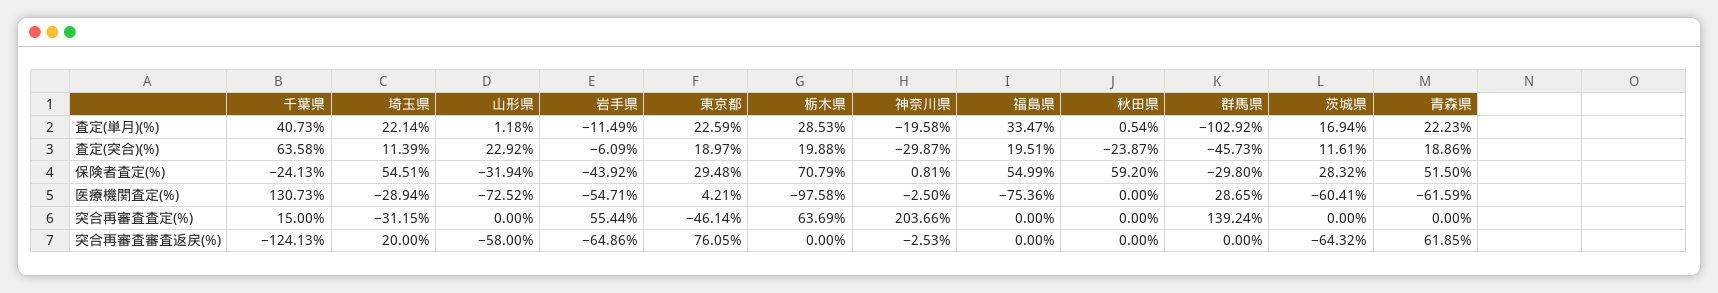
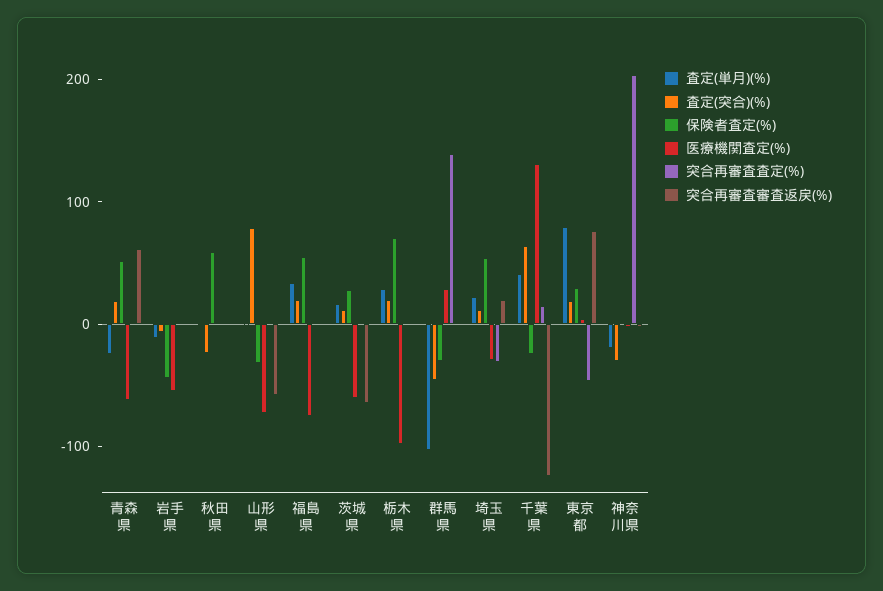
  {
    "査定(単月)(%)": {
      "千葉県": 40.73,
      "埼玉県": 22.14,
      "山形県": 1.18,
      "岩手県": -11.49,
-     "東京都": 22.59,
+     "東京都": 80,
      "栃木県": 28.53,
      "神奈川県": -19.58,
      "福島県": 33.47,
      "秋田県": 0.54,
      "群馬県": -102.92,
      "茨城県": 16.94,
-     "青森県": 22.23
+     "青森県": -20
    },
    "査定(突合)(%)": {
      "千葉県": 63.58,
      "埼玉県": 11.39,
-     "山形県": 22.92,
+     "山形県": 80,
      "岩手県": -6.09,
      "東京都": 18.97,
      "栃木県": 19.88,
      "神奈川県": -29.87,
      "福島県": 19.51,
      "秋田県": -23.87,
      "群馬県": -45.73,
      "茨城県": 11.61,
      "青森県": 18.86
    },
    "保険者査定(%)": {
      "千葉県": -24.13,
      "埼玉県": 54.51,
      "山形県": -31.94,
      "岩手県": -43.92,
      "東京都": 29.48,
      "栃木県": 70.79,
      "神奈川県": 0.81,
      "福島県": 54.99,
      "秋田県": 59.2,
      "群馬県": -29.8,
      "茨城県": 28.32,
      "青森県": 51.5
    },
    "医療機関査定(%)": {
      "千葉県": 130.73,
      "埼玉県": -28.94,
      "山形県": -72.52,
      "岩手県": -54.71,
      "東京都": 4.21,
      "栃木県": -97.58,
      "神奈川県": -2.5,
      "福島県": -75.36,
      "秋田県": 0,
      "群馬県": 28.65,
      "茨城県": -60.41,
      "青森県": -61.59
    },
    "突合再審査査定(%)": {
      "千葉県": 15,
      "埼玉県": -31.15,
      "山形県": 0,
-     "岩手県": 55.44,
+     "岩手県": 0,
      "東京都": -46.14,
-     "栃木県": 63.69,
+     "栃木県": 0,
      "神奈川県": 203.66,
      "福島県": 0,
      "秋田県": 0,
      "群馬県": 139.24,
      "茨城県": 0,
      "青森県": 0
    },
    "突合再審査審査返戻(%)": {
      "千葉県": -124.13,
      "埼玉県": 20,
      "山形県": -58,
-     "岩手県": -64.86,
+     "岩手県": 0,
      "東京都": 76.05,
      "栃木県": 0,
      "神奈川県": -2.53,
      "福島県": 0,
      "秋田県": 0,
      "群馬県": 0,
      "茨城県": -64.32,
      "青森県": 61.85
    }
  }

